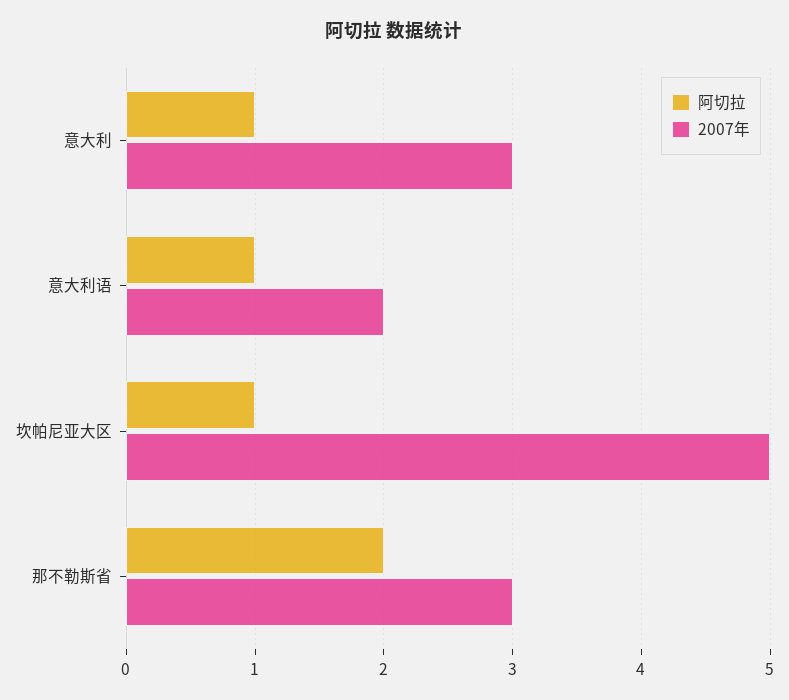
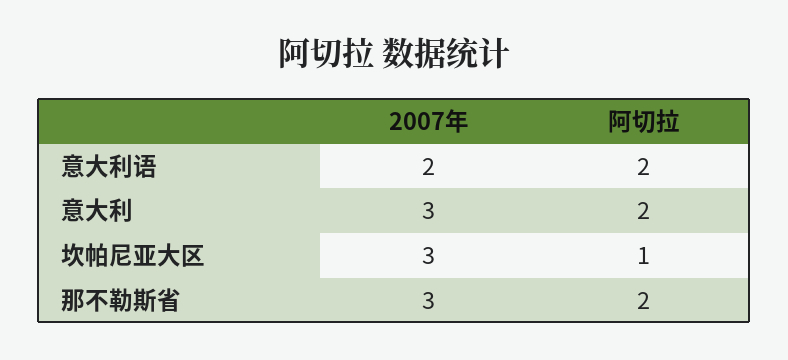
  {
    "阿切拉": {
-     "意大利": 1,
+     "意大利": 2,
-     "意大利语": 1,
+     "意大利语": 2,
      "坎帕尼亚大区": 1,
      "那不勒斯省": 2
    },
    "2007年": {
      "意大利": 3,
      "意大利语": 2,
-     "坎帕尼亚大区": 5,
+     "坎帕尼亚大区": 3,
      "那不勒斯省": 3
    }
  }

